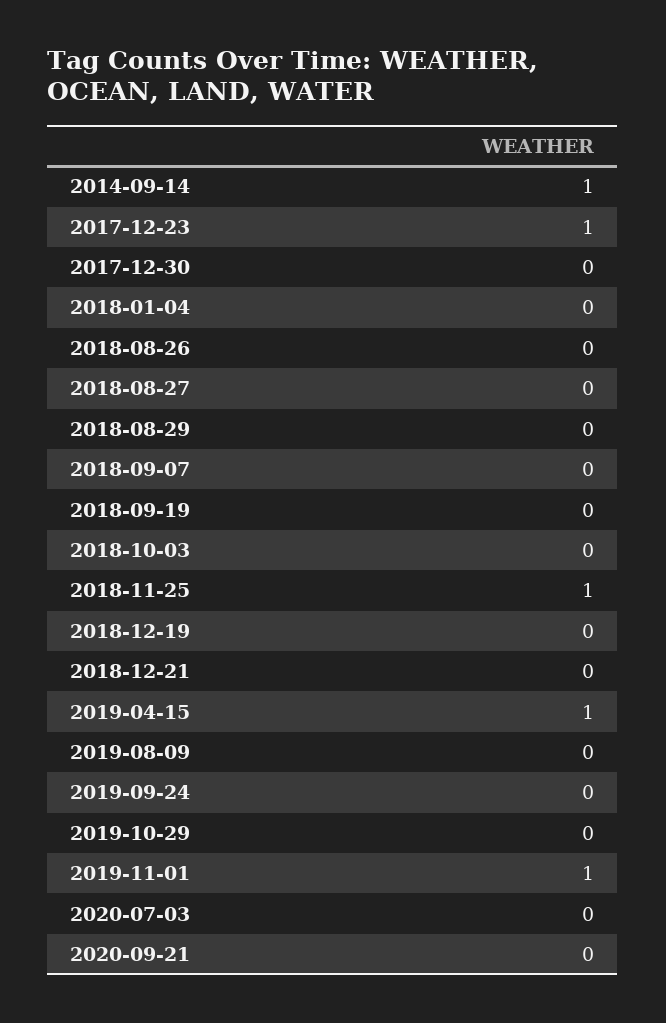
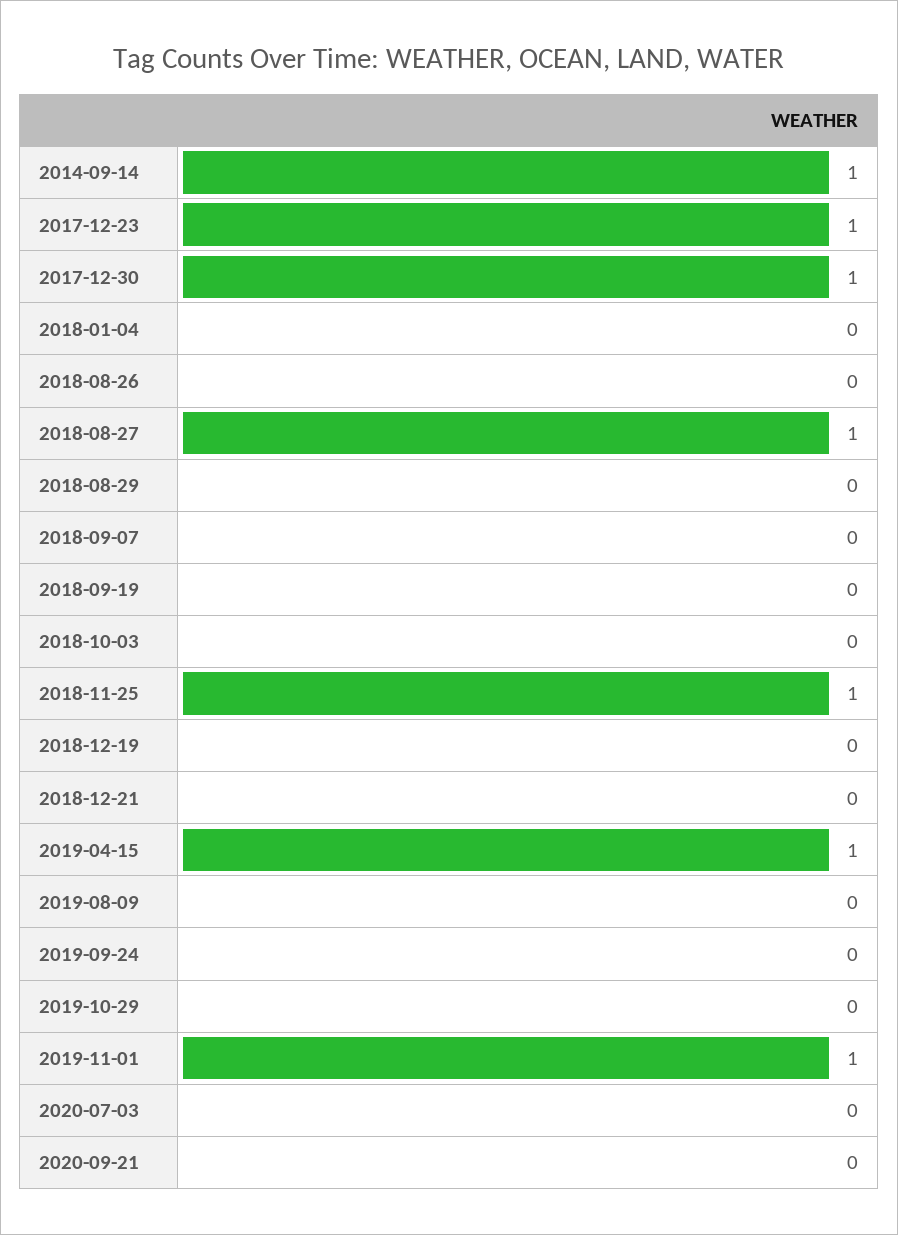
  {
    "2014-09-14": 1,
    "2017-12-23": 1,
-   "2017-12-30": 0,
+   "2017-12-30": 1,
    "2018-01-04": 0,
    "2018-08-26": 0,
-   "2018-08-27": 0,
+   "2018-08-27": 1,
    "2018-08-29": 0,
    "2018-09-07": 0,
    "2018-09-19": 0,
    "2018-10-03": 0,
    "2018-11-25": 1,
    "2018-12-19": 0,
    "2018-12-21": 0,
    "2019-04-15": 1,
    "2019-08-09": 0,
    "2019-09-24": 0,
    "2019-10-29": 0,
    "2019-11-01": 1,
    "2020-07-03": 0,
    "2020-09-21": 0
  }

